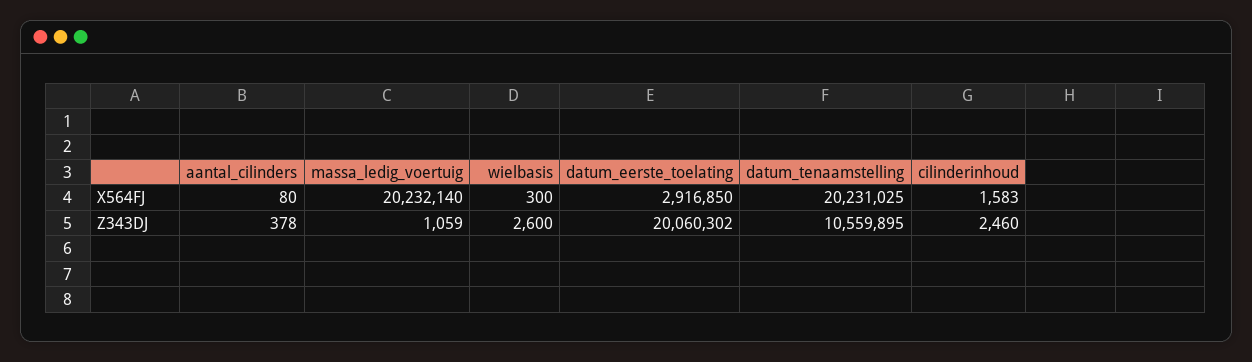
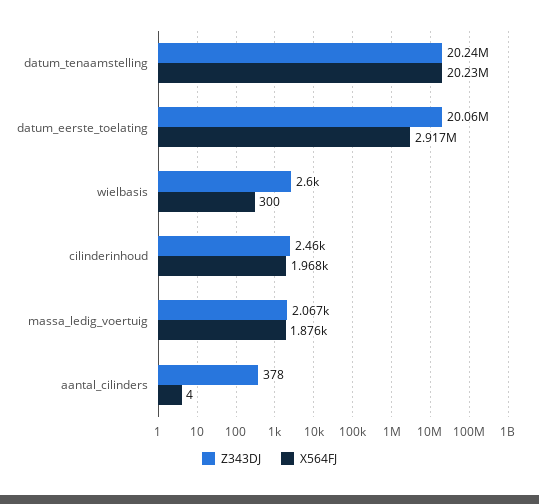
  {
    "X564FJ": {
-     "aantal_cilinders": 80,
+     "aantal_cilinders": 4,
-     "massa_ledig_voertuig": 20232140,
+     "massa_ledig_voertuig": 1876,
      "wielbasis": 300,
      "datum_eerste_toelating": 2916850,
      "datum_tenaamstelling": 20231025,
-     "cilinderinhoud": 1583
+     "cilinderinhoud": 1968
    },
    "Z343DJ": {
      "aantal_cilinders": 378,
-     "massa_ledig_voertuig": 1059,
+     "massa_ledig_voertuig": 2067,
      "wielbasis": 2600,
      "datum_eerste_toelating": 20060302,
-     "datum_tenaamstelling": 10559895,
+     "datum_tenaamstelling": 20240000,
      "cilinderinhoud": 2460
    }
  }

